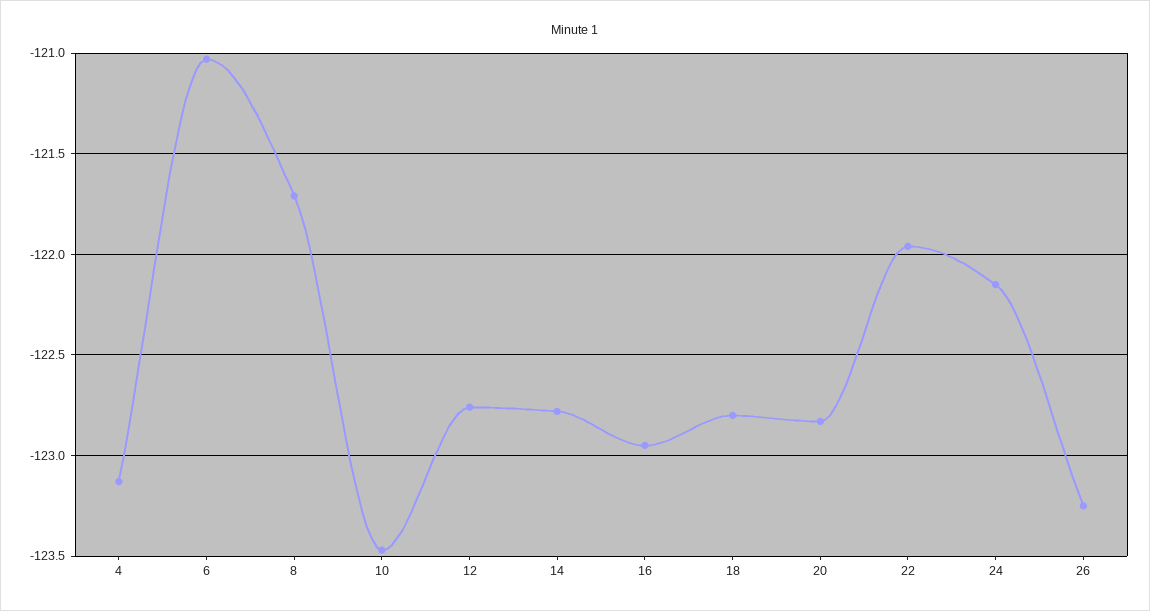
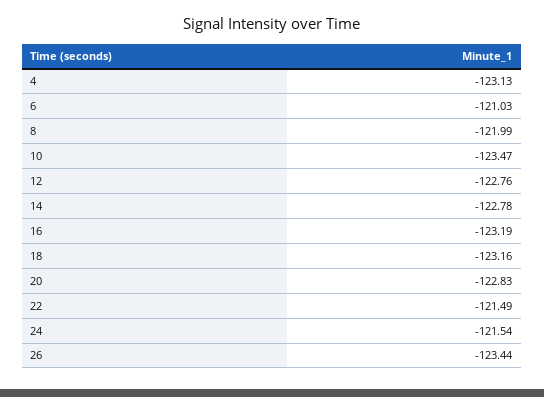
  {
    "4": -123.13,
    "6": -121.03,
-   "8": -121.7,
+   "8": -121.99,
    "10": -123.47,
    "12": -122.76,
    "14": -122.78,
-   "16": -122.95,
+   "16": -123.19,
-   "18": -122.8,
+   "18": -123.16,
    "20": -122.83,
-   "22": -121.95,
+   "22": -121.49,
-   "24": -122.15,
+   "24": -121.54,
-   "26": -123.25
+   "26": -123.44
  }

